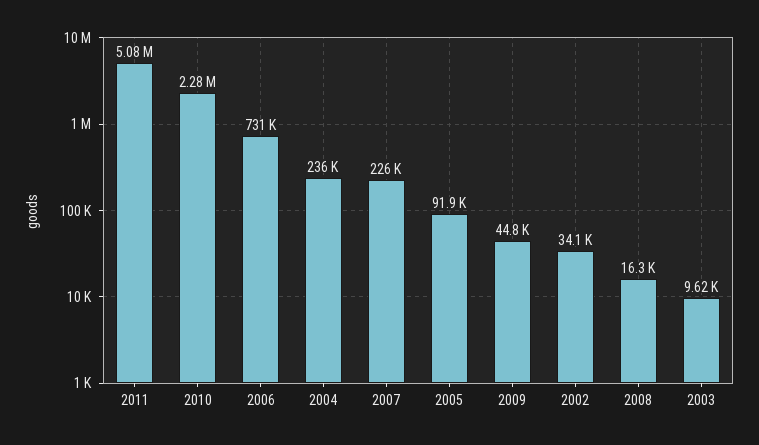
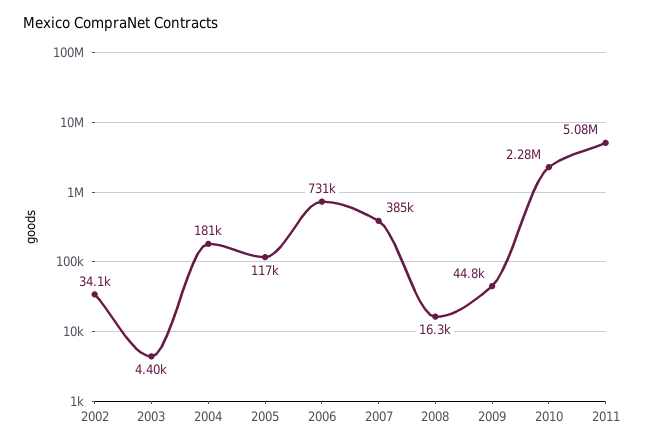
  {
    "2011": 5080000,
    "2010": 2280000,
    "2006": 731000,
-   "2004": 236000,
+   "2004": 181000,
-   "2007": 226000,
+   "2007": 385000,
-   "2005": 91900,
+   "2005": 117000,
    "2009": 44800,
    "2002": 34100,
    "2008": 16300,
-   "2003": 9620
+   "2003": 4400
  }

